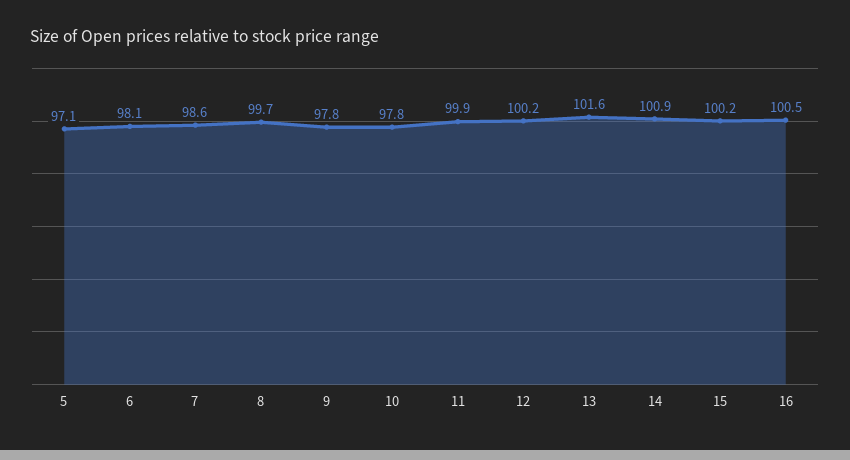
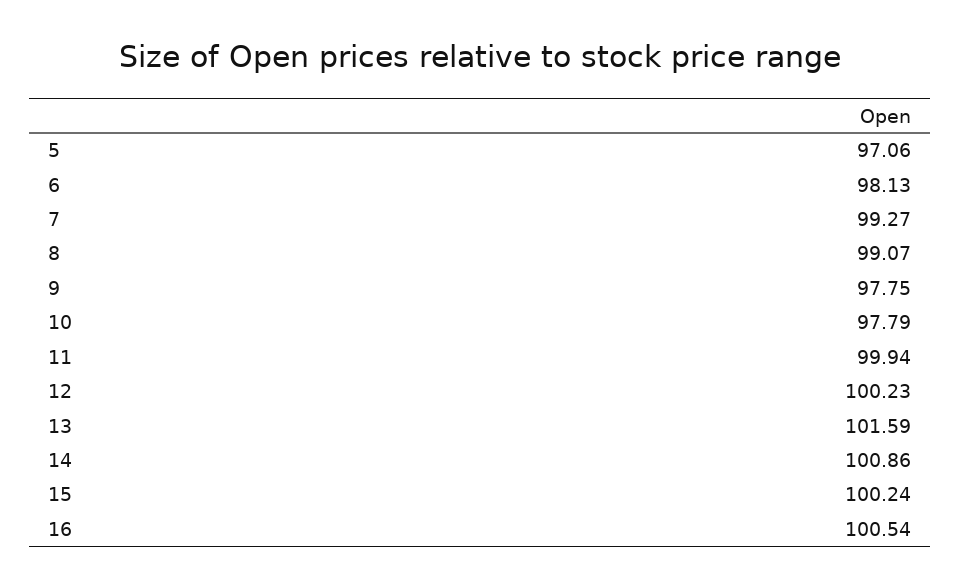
  {
    "5": 97.06,
    "6": 98.13,
-   "7": 98.6,
+   "7": 99.27,
-   "8": 99.7,
+   "8": 99.07,
    "9": 97.75,
    "10": 97.79,
    "11": 99.94,
    "12": 100.23,
    "13": 101.59,
    "14": 100.86,
    "15": 100.24,
    "16": 100.54
  }

